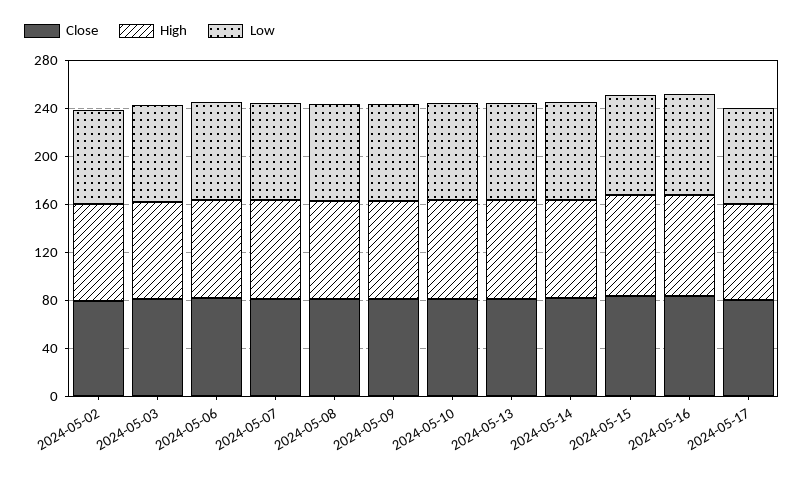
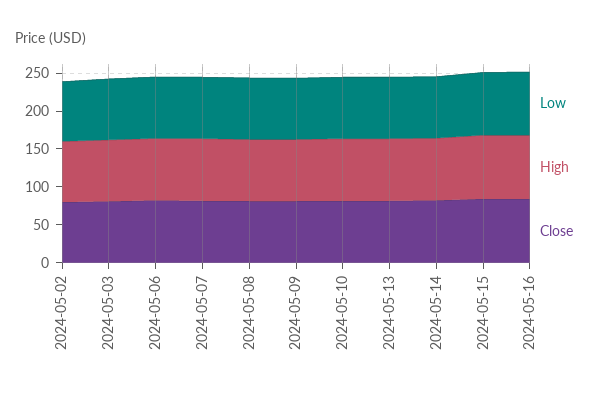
  {
    "Close": {
      "2024-05-02": 80,
      "2024-05-03": 80,
      "2024-05-06": 80,
      "2024-05-07": 80,
      "2024-05-08": 80,
      "2024-05-09": 80,
      "2024-05-10": 80,
      "2024-05-13": 80,
      "2024-05-14": 80,
      "2024-05-15": 80,
-     "2024-05-16": 80,
+     "2024-05-16": 80
-     "2024-05-17": 80
    },
    "High": {
      "2024-05-02": 80,
      "2024-05-03": 80,
      "2024-05-06": 80,
      "2024-05-07": 80,
      "2024-05-08": 80,
      "2024-05-09": 80,
      "2024-05-10": 80,
      "2024-05-13": 80,
      "2024-05-14": 80,
      "2024-05-15": 80,
-     "2024-05-16": 80,
+     "2024-05-16": 80
-     "2024-05-17": 80
    },
    "Low": {
      "2024-05-02": 80,
      "2024-05-03": 80,
      "2024-05-06": 80,
      "2024-05-07": 80,
      "2024-05-08": 80,
      "2024-05-09": 80,
      "2024-05-10": 80,
      "2024-05-13": 80,
      "2024-05-14": 80,
      "2024-05-15": 80,
-     "2024-05-16": 80,
+     "2024-05-16": 80
-     "2024-05-17": 80
    }
  }

